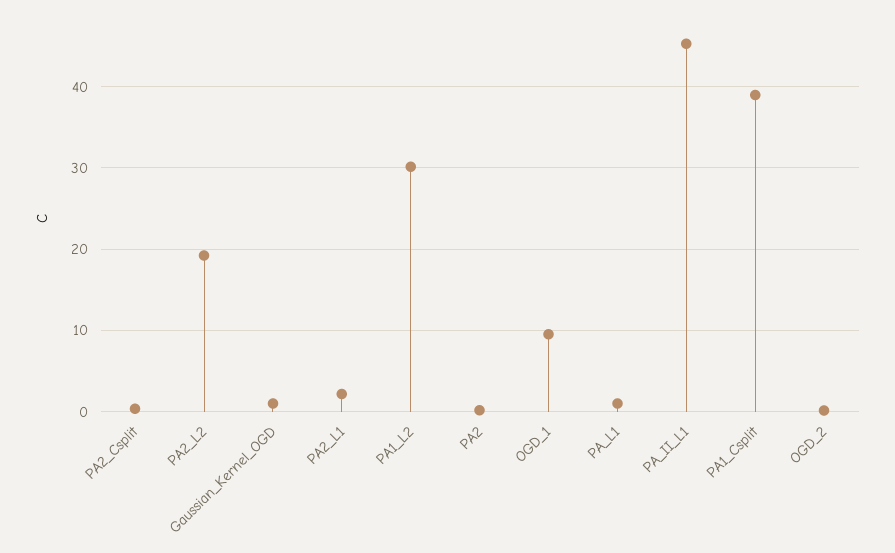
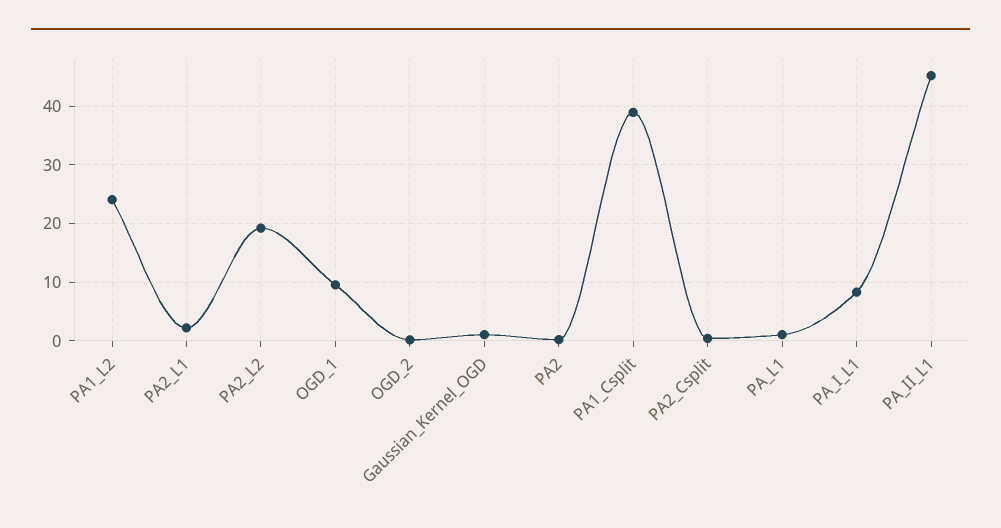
  {
    "PA2_Csplit": 0,
    "PA2_L2": 19,
    "Gaussian_Kernel_OGD": 1,
    "PA2_L1": 2,
-   "PA1_L2": 30,
+   "PA1_L2": 24,
    "PA2": 0,
    "OGD_1": 10,
    "PA_L1": 1,
    "PA_II_L1": 45,
    "PA1_Csplit": 39,
-   "OGD_2": 0
+   "OGD_2": 0,
+   "PA_I_L1": 8
  }

